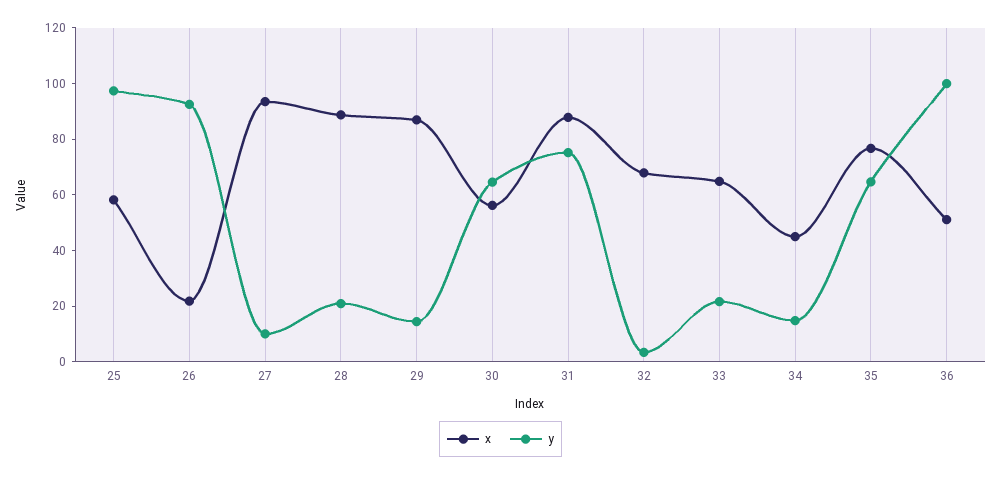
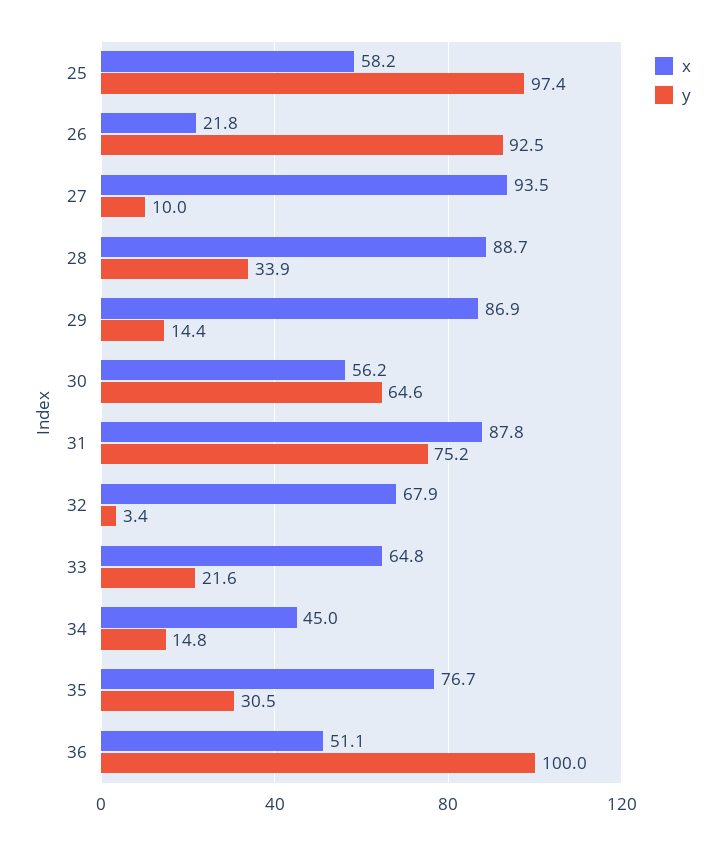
  {
    "x": {
      "25": 58.2,
      "26": 21.8,
      "27": 93.5,
      "28": 88.7,
      "29": 86.9,
      "30": 56.2,
      "31": 87.8,
      "32": 67.9,
      "33": 64.8,
      "34": 45,
      "35": 76.7,
      "36": 51.1
    },
    "y": {
      "25": 97.4,
      "26": 92.5,
      "27": 10,
-     "28": 20,
+     "28": 33.9,
      "29": 14.4,
      "30": 64.6,
      "31": 75.2,
      "32": 3.4,
      "33": 21.6,
      "34": 14.8,
-     "35": 65,
+     "35": 30.5,
      "36": 100
    }
  }

